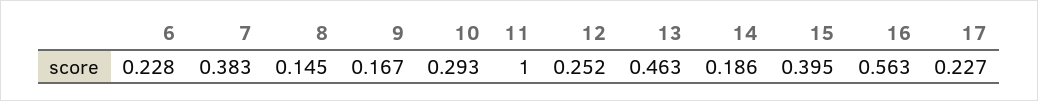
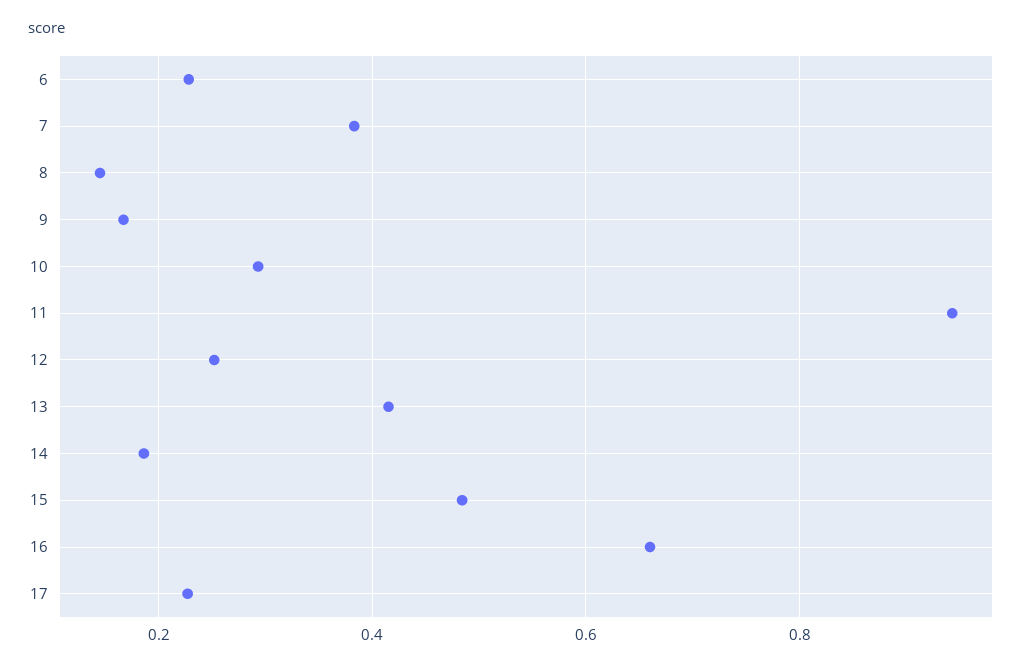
  {
    "6": 0.228,
    "7": 0.383,
    "8": 0.145,
    "9": 0.167,
    "10": 0.293,
-   "11": 1,
+   "11": 0.94,
    "12": 0.252,
-   "13": 0.463,
+   "13": 0.42,
    "14": 0.186,
-   "15": 0.395,
+   "15": 0.48,
-   "16": 0.563,
+   "16": 0.66,
    "17": 0.227
  }

